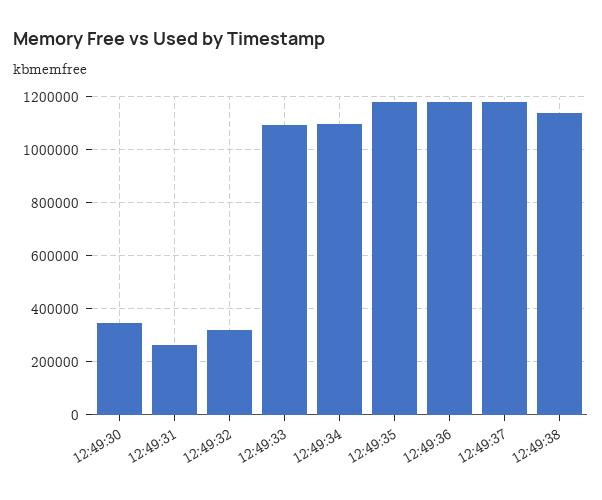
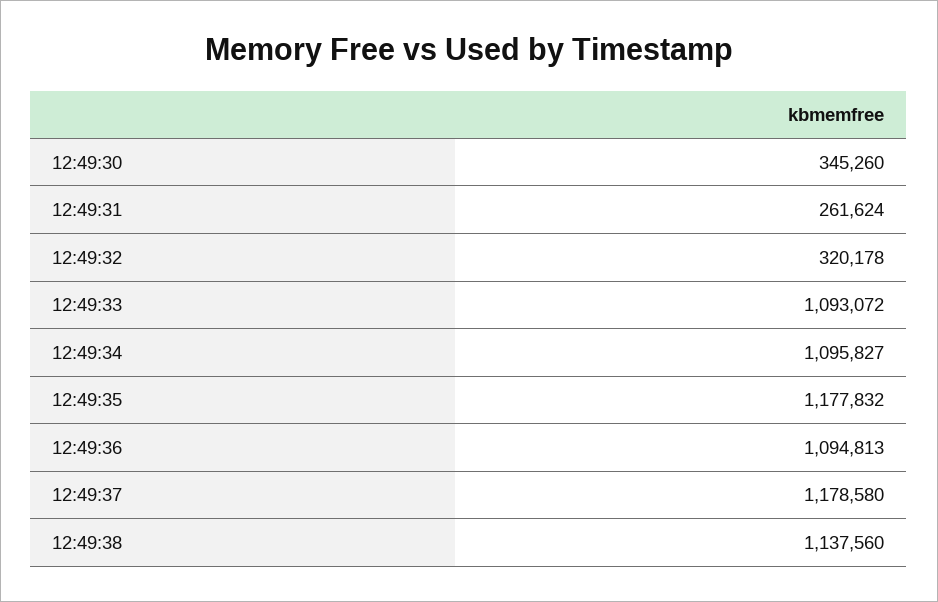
  {
    "12:49:30": 345260,
    "12:49:31": 261624,
    "12:49:32": 320178,
    "12:49:33": 1093072,
    "12:49:34": 1095827,
    "12:49:35": 1177832,
-   "12:49:36": 1175000,
+   "12:49:36": 1094813,
    "12:49:37": 1178580,
    "12:49:38": 1137560
  }

